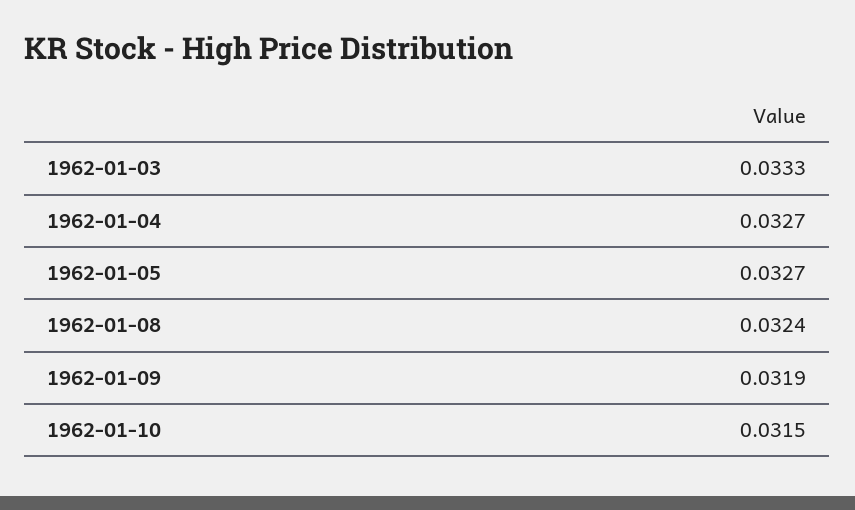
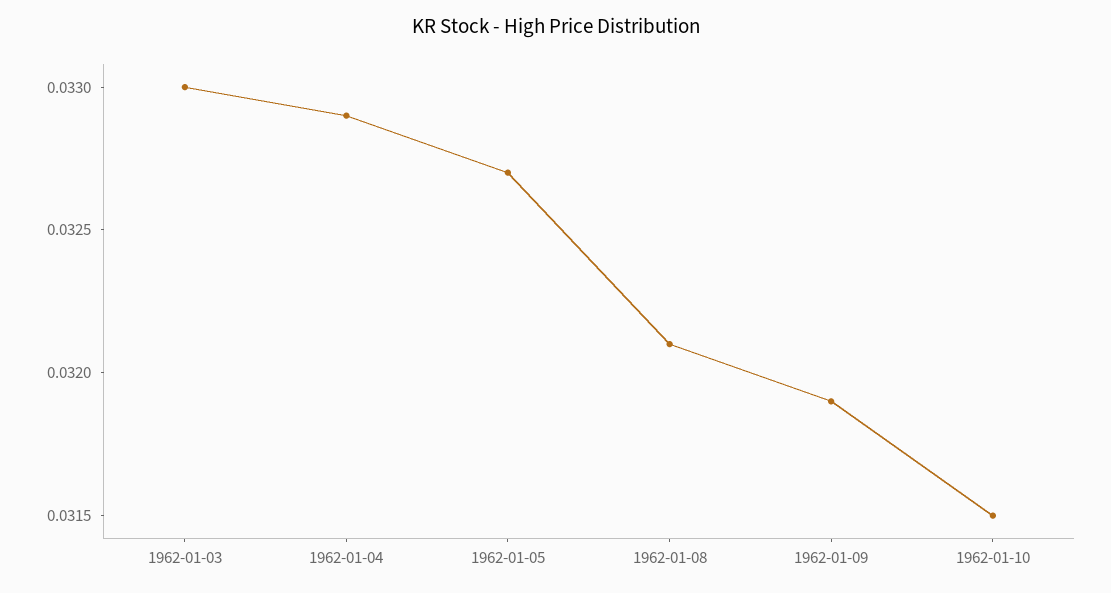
  {
-   "1962-01-03": 0.0333,
+   "1962-01-03": 0.033,
-   "1962-01-04": 0.0327,
+   "1962-01-04": 0.0329,
    "1962-01-05": 0.0327,
-   "1962-01-08": 0.0324,
+   "1962-01-08": 0.0321,
    "1962-01-09": 0.0319,
    "1962-01-10": 0.0315
  }

